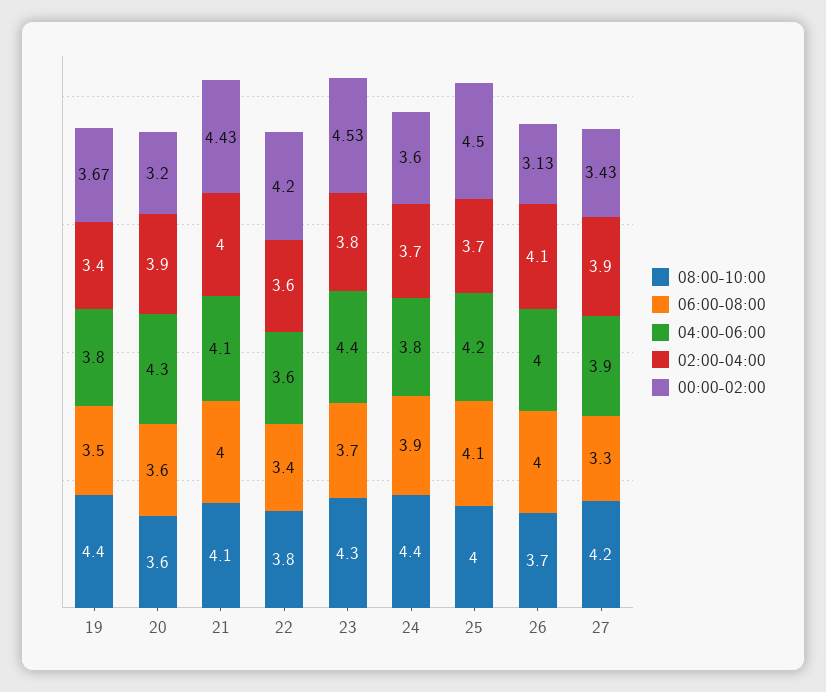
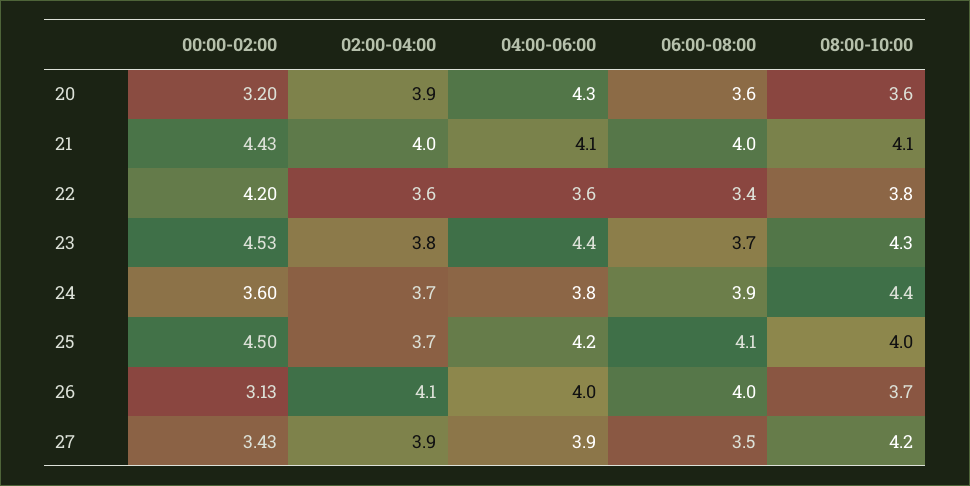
  {
    "08:00-10:00": {
-     "19": 4.4,
      "20": 3.6,
      "21": 4.1,
      "22": 3.8,
      "23": 4.3,
      "24": 4.4,
      "25": 4,
      "26": 3.7,
      "27": 4.2
    },
    "06:00-08:00": {
-     "19": 3.5,
      "20": 3.6,
      "21": 4,
      "22": 3.4,
      "23": 3.7,
      "24": 3.9,
      "25": 4.1,
      "26": 4,
-     "27": 3.3
+     "27": 3.5
    },
    "04:00-06:00": {
-     "19": 3.8,
      "20": 4.3,
      "21": 4.1,
      "22": 3.6,
      "23": 4.4,
      "24": 3.8,
      "25": 4.2,
      "26": 4,
      "27": 3.9
    },
    "02:00-04:00": {
-     "19": 3.4,
      "20": 3.9,
      "21": 4,
      "22": 3.6,
      "23": 3.8,
      "24": 3.7,
      "25": 3.7,
      "26": 4.1,
      "27": 3.9
    },
    "00:00-02:00": {
-     "19": 3.67,
      "20": 3.2,
      "21": 4.43,
      "22": 4.2,
      "23": 4.53,
      "24": 3.6,
      "25": 4.5,
      "26": 3.13,
      "27": 3.43
    }
  }

